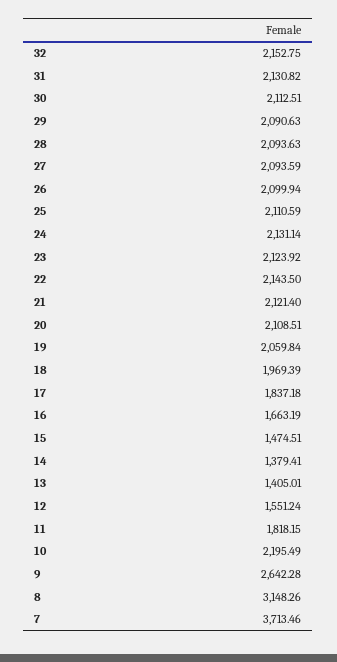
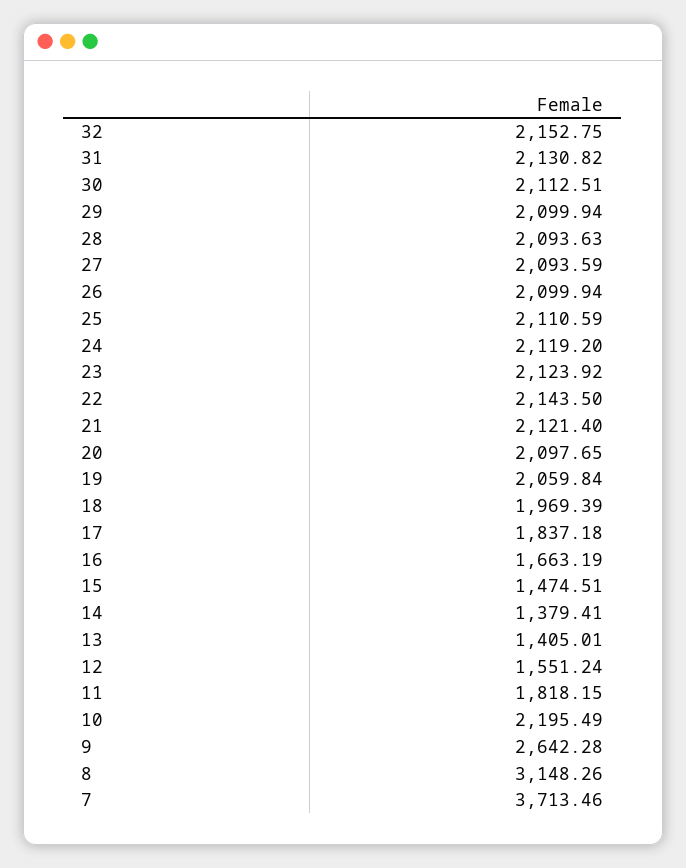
  {
    "32": 2152.75,
    "31": 2130.82,
    "30": 2112.51,
-   "29": 2090.63,
+   "29": 2099.94,
    "28": 2093.63,
    "27": 2093.59,
    "26": 2099.94,
    "25": 2110.59,
-   "24": 2131.14,
+   "24": 2119.2,
    "23": 2123.92,
    "22": 2143.5,
    "21": 2121.4,
-   "20": 2108.51,
+   "20": 2097.65,
    "19": 2059.84,
    "18": 1969.39,
    "17": 1837.18,
    "16": 1663.19,
    "15": 1474.51,
    "14": 1379.41,
    "13": 1405.01,
    "12": 1551.24,
    "11": 1818.15,
    "10": 2195.49,
    "9": 2642.28,
    "8": 3148.26,
    "7": 3713.46
  }

